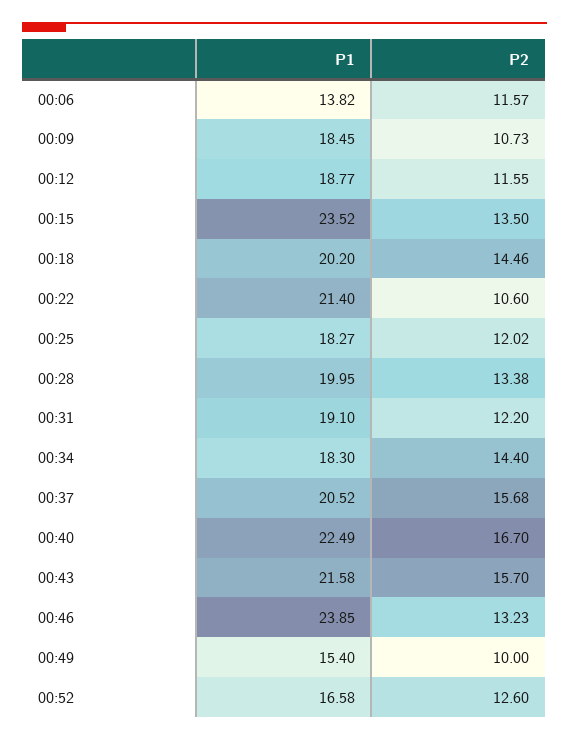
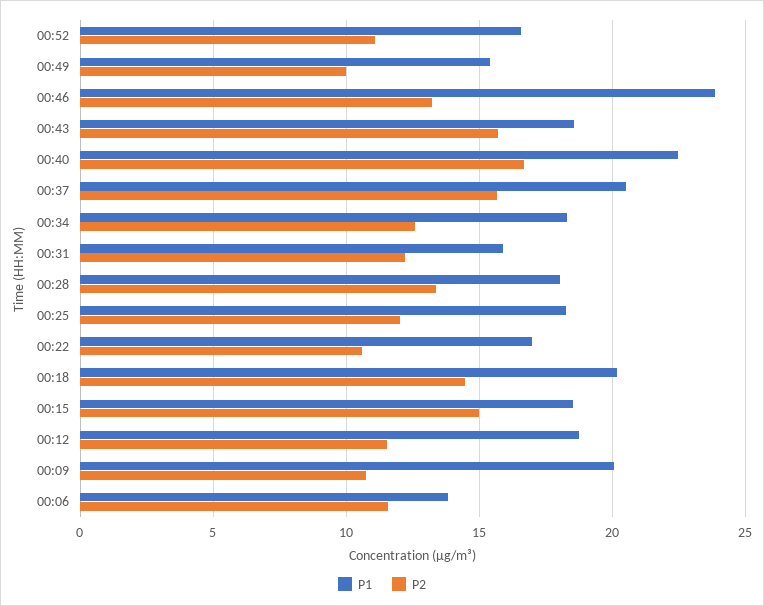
  {
    "P1": {
      "00:06": 13.82,
-     "00:09": 18.45,
+     "00:09": 20,
      "00:12": 18.77,
-     "00:15": 23.52,
+     "00:15": 18.5,
      "00:18": 20.2,
-     "00:22": 21.4,
+     "00:22": 17,
      "00:25": 18.27,
-     "00:28": 19.95,
+     "00:28": 18,
-     "00:31": 19.1,
+     "00:31": 16,
      "00:34": 18.3,
      "00:37": 20.52,
      "00:40": 22.49,
-     "00:43": 21.58,
+     "00:43": 18.5,
      "00:46": 23.85,
      "00:49": 15.4,
      "00:52": 16.58
    },
    "P2": {
      "00:06": 11.57,
      "00:09": 10.73,
      "00:12": 11.55,
-     "00:15": 13.5,
+     "00:15": 15,
      "00:18": 14.46,
      "00:22": 10.6,
      "00:25": 12.02,
      "00:28": 13.38,
      "00:31": 12.2,
-     "00:34": 14.4,
+     "00:34": 12.5,
      "00:37": 15.68,
      "00:40": 16.7,
      "00:43": 15.7,
      "00:46": 13.23,
      "00:49": 10,
-     "00:52": 12.6
+     "00:52": 11
    }
  }

